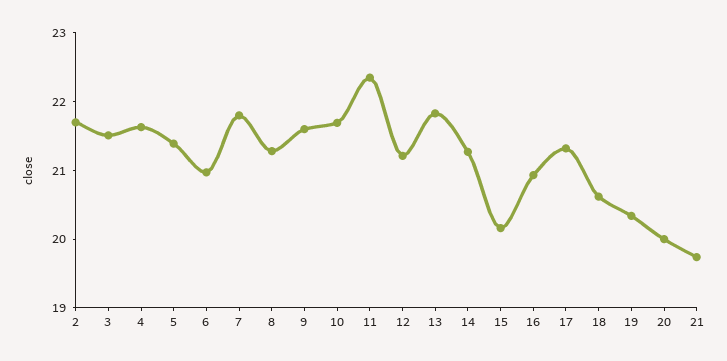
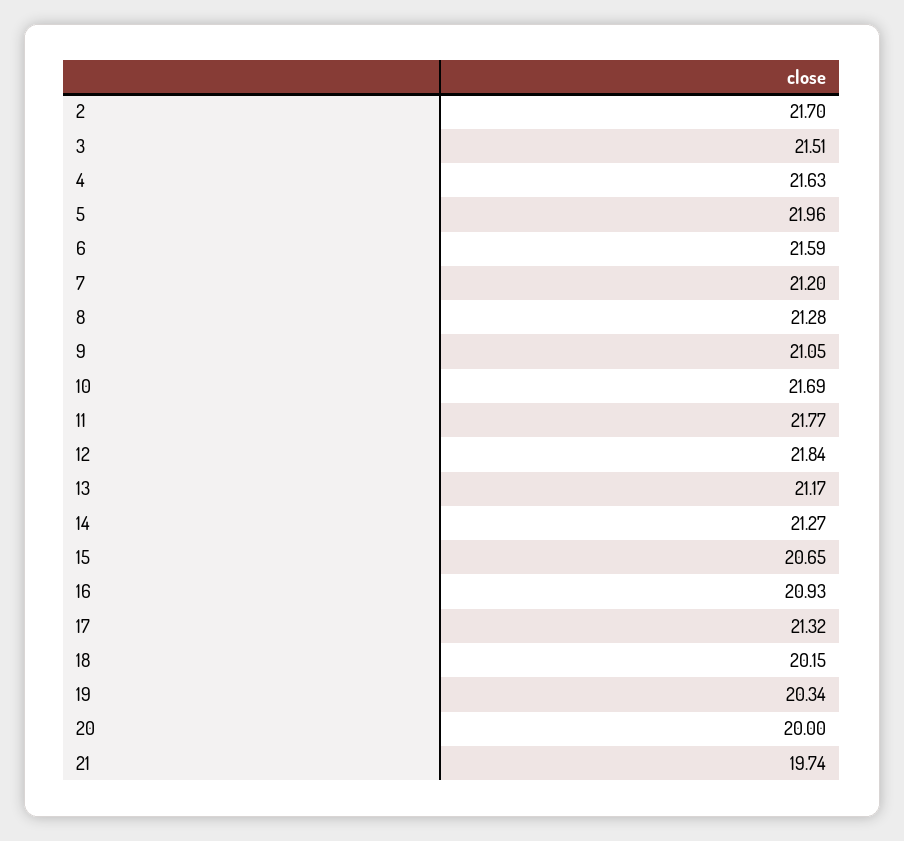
  {
    "2": 21.7,
    "3": 21.51,
    "4": 21.63,
-   "5": 21.4,
+   "5": 21.96,
-   "6": 21,
+   "6": 21.59,
-   "7": 21.8,
+   "7": 21.2,
    "8": 21.28,
-   "9": 21.6,
+   "9": 21.05,
    "10": 21.69,
-   "11": 22.4,
+   "11": 21.77,
-   "12": 21.2,
+   "12": 21.84,
-   "13": 21.8,
+   "13": 21.17,
    "14": 21.27,
-   "15": 20.2,
+   "15": 20.65,
    "16": 20.93,
    "17": 21.32,
-   "18": 20.6,
+   "18": 20.15,
    "19": 20.34,
    "20": 20,
    "21": 19.74
  }

